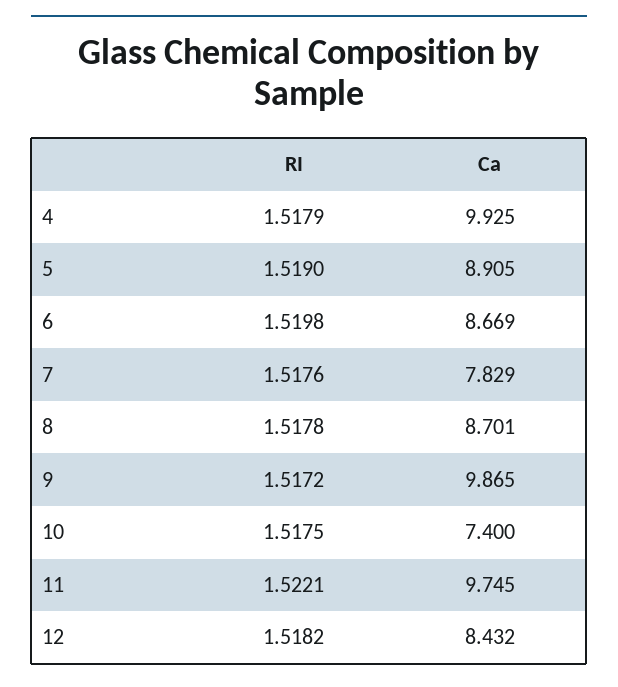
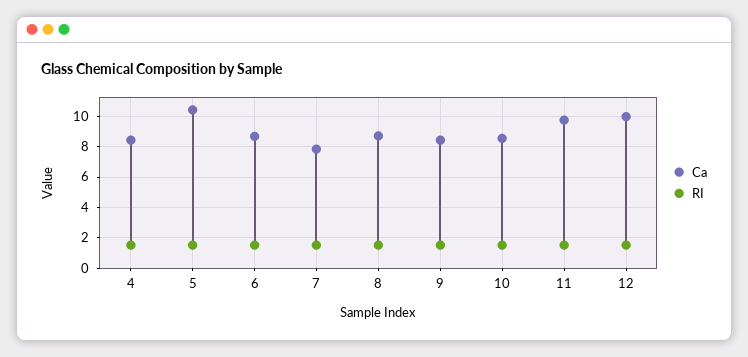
  {
    "RI": {
      "4": 1.5179,
      "5": 1.519,
      "6": 1.5198,
      "7": 1.5176,
      "8": 1.5178,
      "9": 1.5172,
      "10": 1.5175,
      "11": 1.5221,
      "12": 1.5182
    },
    "Ca": {
-     "4": 9.925,
+     "4": 8.5,
-     "5": 8.905,
+     "5": 10.5,
      "6": 8.669,
      "7": 7.829,
      "8": 8.701,
-     "9": 9.865,
+     "9": 8.5,
-     "10": 7.4,
+     "10": 8.5,
      "11": 9.745,
-     "12": 8.432
+     "12": 10
    }
  }

